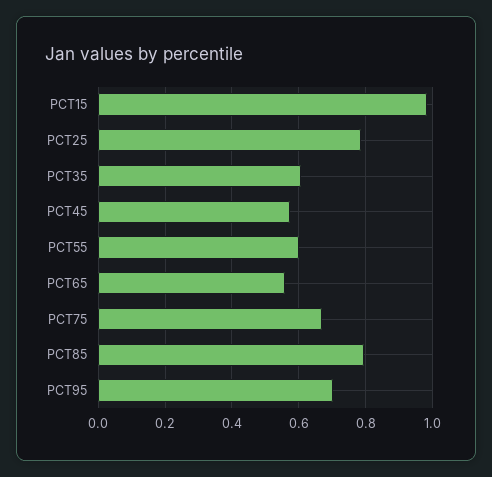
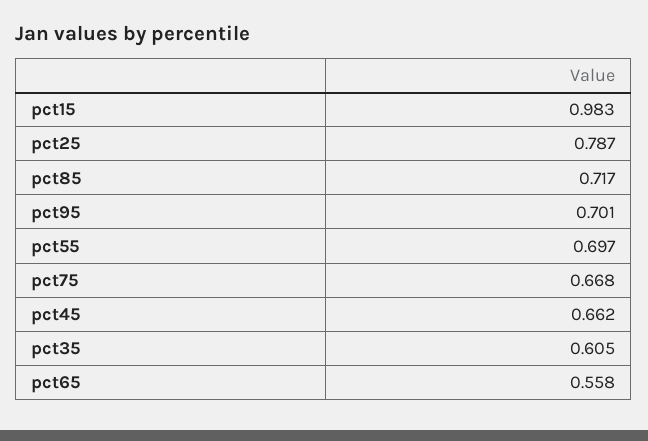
  {
    "PCT15": 0.983,
    "PCT25": 0.787,
    "PCT35": 0.605,
-   "PCT45": 0.58,
+   "PCT45": 0.662,
-   "PCT55": 0.6,
+   "PCT55": 0.697,
    "PCT65": 0.558,
    "PCT75": 0.668,
-   "PCT85": 0.8,
+   "PCT85": 0.717,
    "PCT95": 0.701
  }

